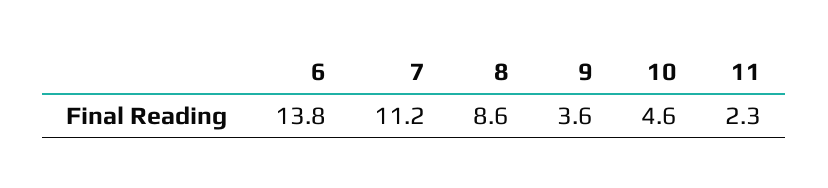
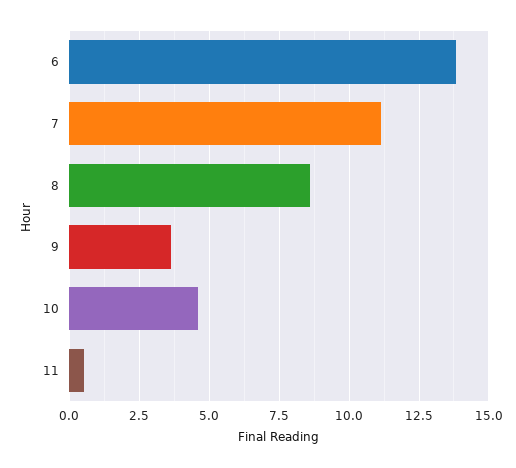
  {
    "6": 13.8,
    "7": 11.2,
    "8": 8.6,
    "9": 3.6,
    "10": 4.6,
-   "11": 2.3
+   "11": 0.5
  }

